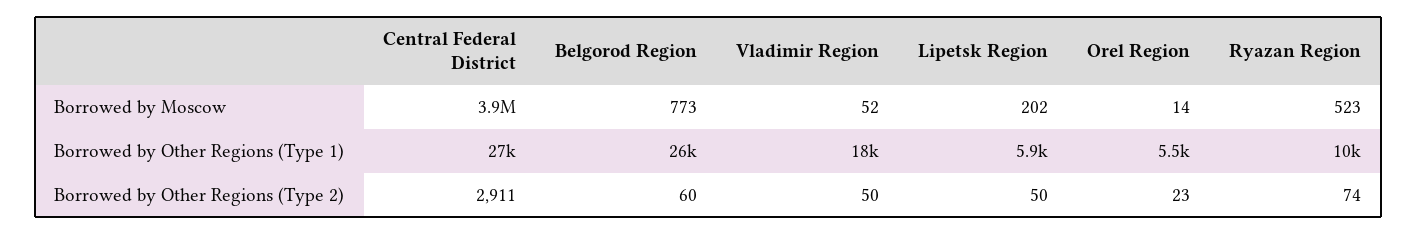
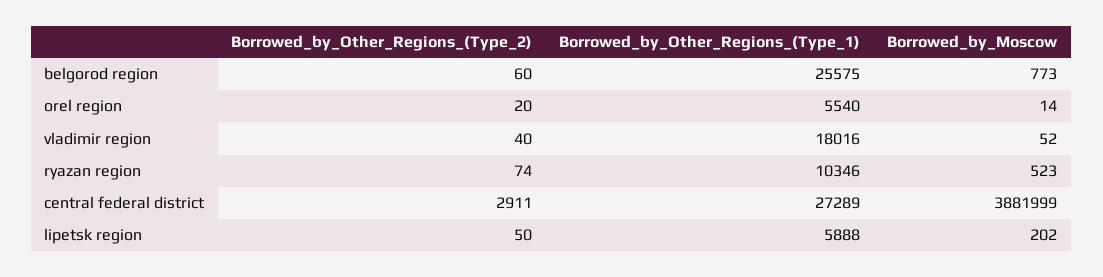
  {
    "Central Federal District": {
      "Borrowed by Moscow": 3881999,
      "Borrowed by Other Regions (Type 1)": 27289,
      "Borrowed by Other Regions (Type 2)": 2911
    },
    "Belgorod Region": {
      "Borrowed by Moscow": 773,
      "Borrowed by Other Regions (Type 1)": 25575,
      "Borrowed by Other Regions (Type 2)": 60
    },
    "Vladimir Region": {
      "Borrowed by Moscow": 52,
      "Borrowed by Other Regions (Type 1)": 18016,
-     "Borrowed by Other Regions (Type 2)": 50
+     "Borrowed by Other Regions (Type 2)": 40
    },
    "Lipetsk Region": {
      "Borrowed by Moscow": 202,
      "Borrowed by Other Regions (Type 1)": 5888,
      "Borrowed by Other Regions (Type 2)": 50
    },
    "Orel Region": {
      "Borrowed by Moscow": 14,
      "Borrowed by Other Regions (Type 1)": 5540,
-     "Borrowed by Other Regions (Type 2)": 23
+     "Borrowed by Other Regions (Type 2)": 20
    },
    "Ryazan Region": {
      "Borrowed by Moscow": 523,
      "Borrowed by Other Regions (Type 1)": 10346,
      "Borrowed by Other Regions (Type 2)": 74
    }
  }

